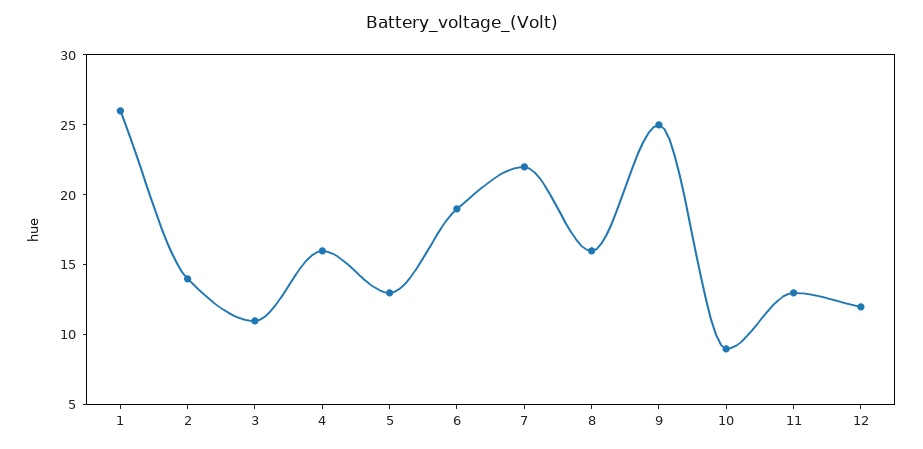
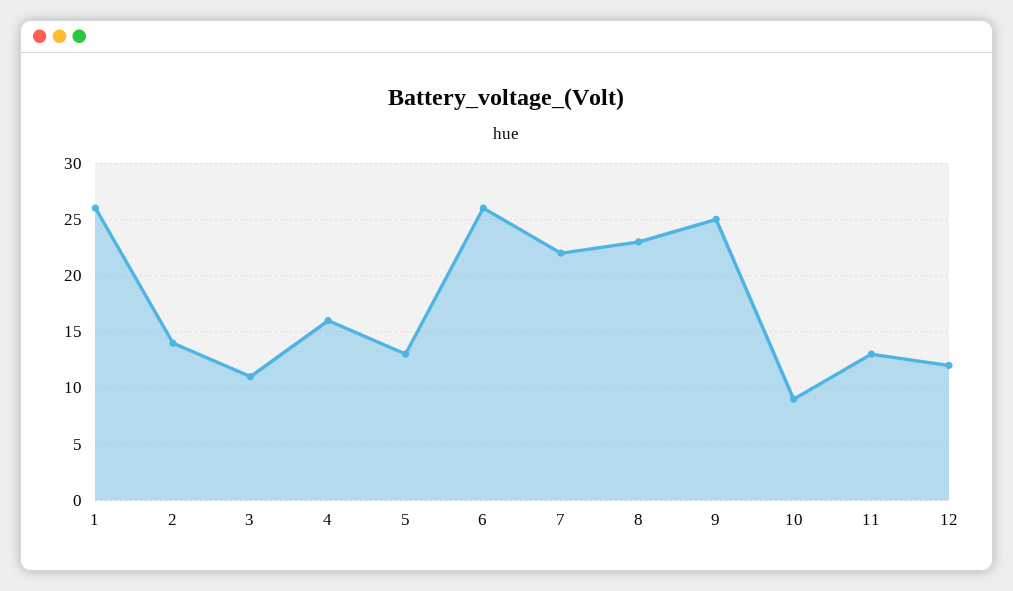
  {
    "1": 26,
    "2": 14,
    "3": 11,
    "4": 16,
    "5": 13,
-   "6": 19,
+   "6": 26,
    "7": 22,
-   "8": 16,
+   "8": 23,
    "9": 25,
    "10": 9,
    "11": 13,
    "12": 12
  }

